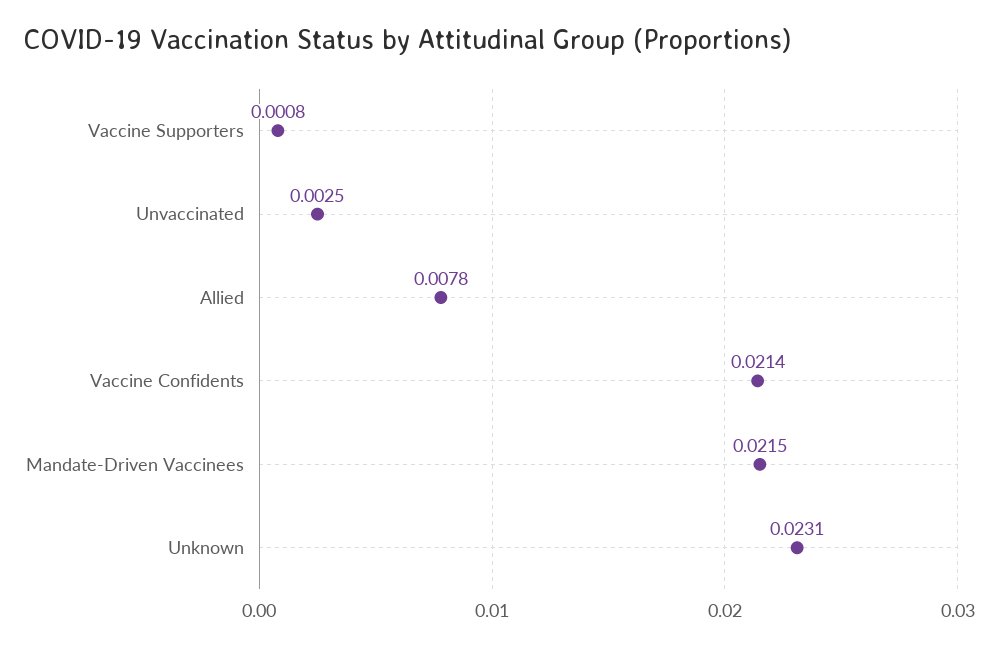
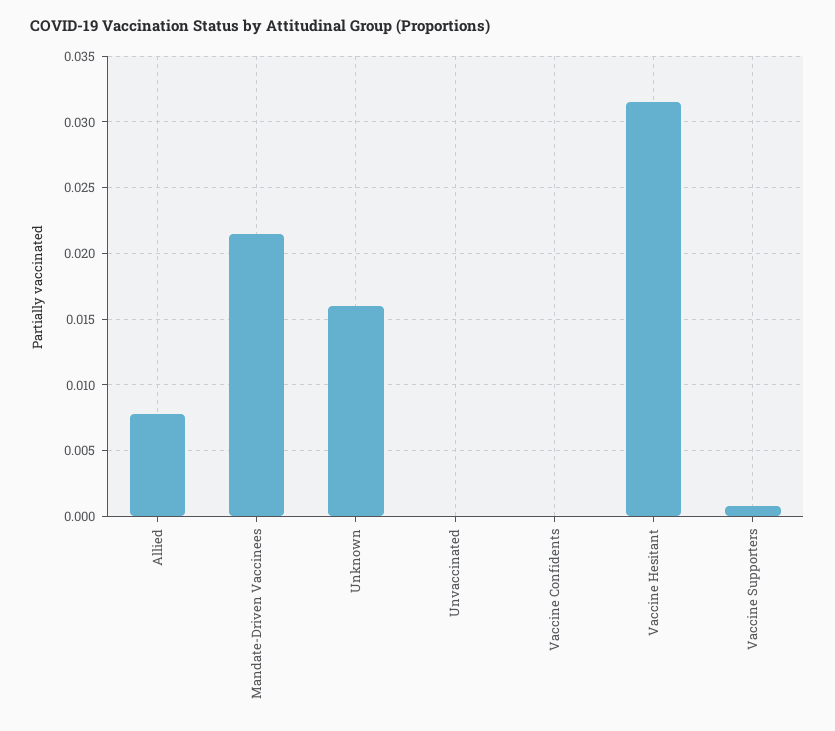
  {
    "Vaccine Supporters": 0.0008,
-   "Unvaccinated": 0.0025,
+   "Unvaccinated": 0,
    "Allied": 0.0078,
-   "Vaccine Confidents": 0.0214,
+   "Vaccine Confidents": 0,
    "Mandate-Driven Vaccinees": 0.0215,
-   "Unknown": 0.0231
+   "Unknown": 0.016,
+   "Vaccine Hesitant": 0.0315
  }

